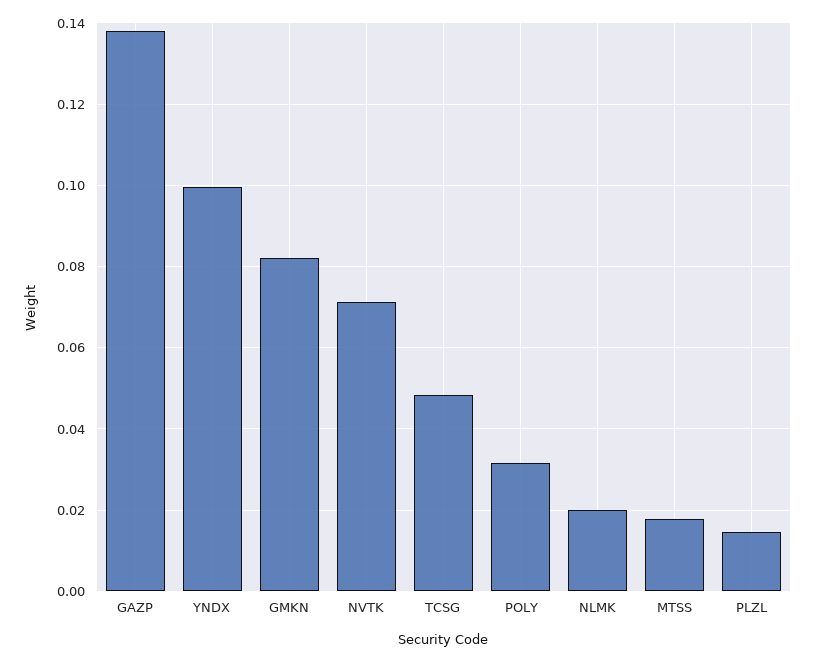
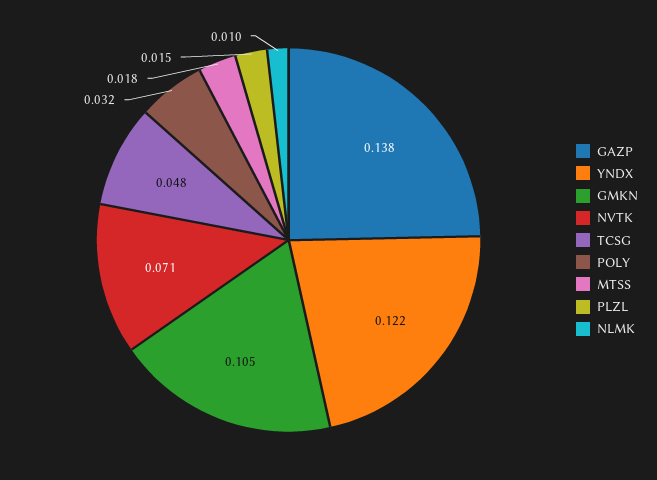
  {
    "GAZP": 0.138,
-   "YNDX": 0.1,
+   "YNDX": 0.122,
-   "GMKN": 0.082,
+   "GMKN": 0.105,
    "NVTK": 0.071,
    "TCSG": 0.048,
    "POLY": 0.032,
-   "NLMK": 0.02,
+   "NLMK": 0.01,
    "MTSS": 0.018,
    "PLZL": 0.015
  }

